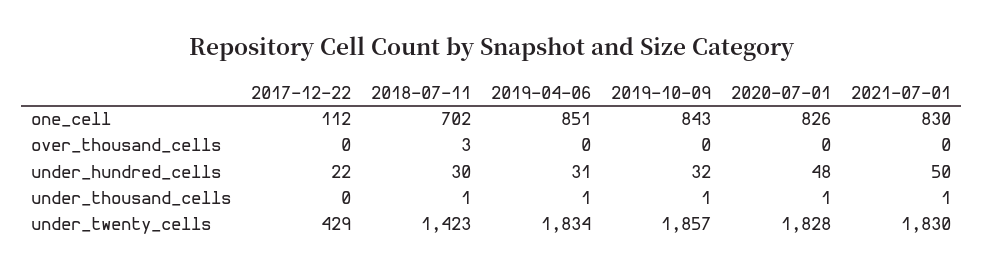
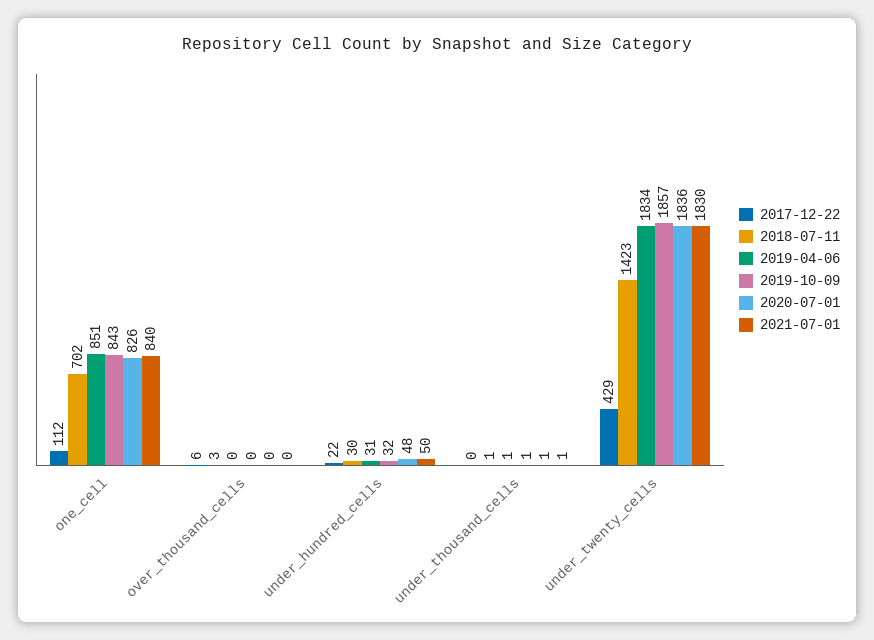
  {
    "2017-12-22": {
      "one_cell": 112,
-     "over_thousand_cells": 0,
+     "over_thousand_cells": 6,
      "under_hundred_cells": 22,
      "under_thousand_cells": 0,
      "under_twenty_cells": 429
    },
    "2018-07-11": {
      "one_cell": 702,
      "over_thousand_cells": 3,
      "under_hundred_cells": 30,
      "under_thousand_cells": 1,
      "under_twenty_cells": 1423
    },
    "2019-04-06": {
      "one_cell": 851,
      "over_thousand_cells": 0,
      "under_hundred_cells": 31,
      "under_thousand_cells": 1,
      "under_twenty_cells": 1834
    },
    "2019-10-09": {
      "one_cell": 843,
      "over_thousand_cells": 0,
      "under_hundred_cells": 32,
      "under_thousand_cells": 1,
      "under_twenty_cells": 1857
    },
    "2020-07-01": {
      "one_cell": 826,
      "over_thousand_cells": 0,
      "under_hundred_cells": 48,
      "under_thousand_cells": 1,
-     "under_twenty_cells": 1828
+     "under_twenty_cells": 1836
    },
    "2021-07-01": {
-     "one_cell": 830,
+     "one_cell": 840,
      "over_thousand_cells": 0,
      "under_hundred_cells": 50,
      "under_thousand_cells": 1,
      "under_twenty_cells": 1830
    }
  }

